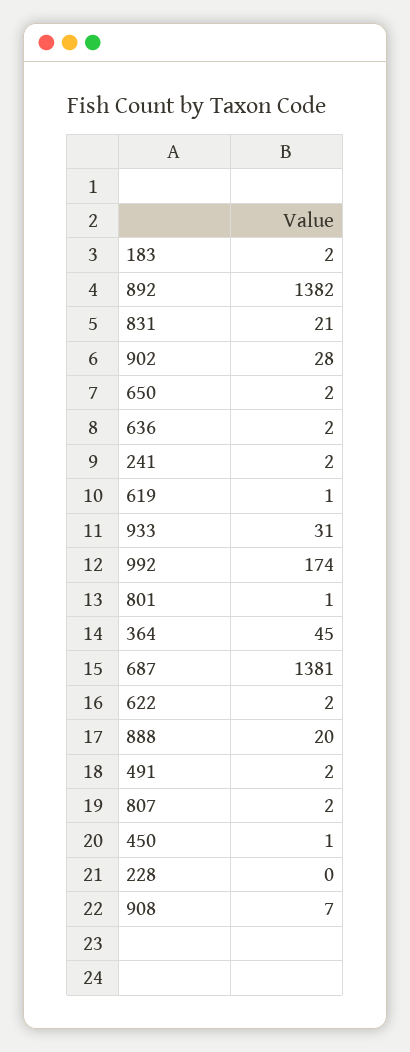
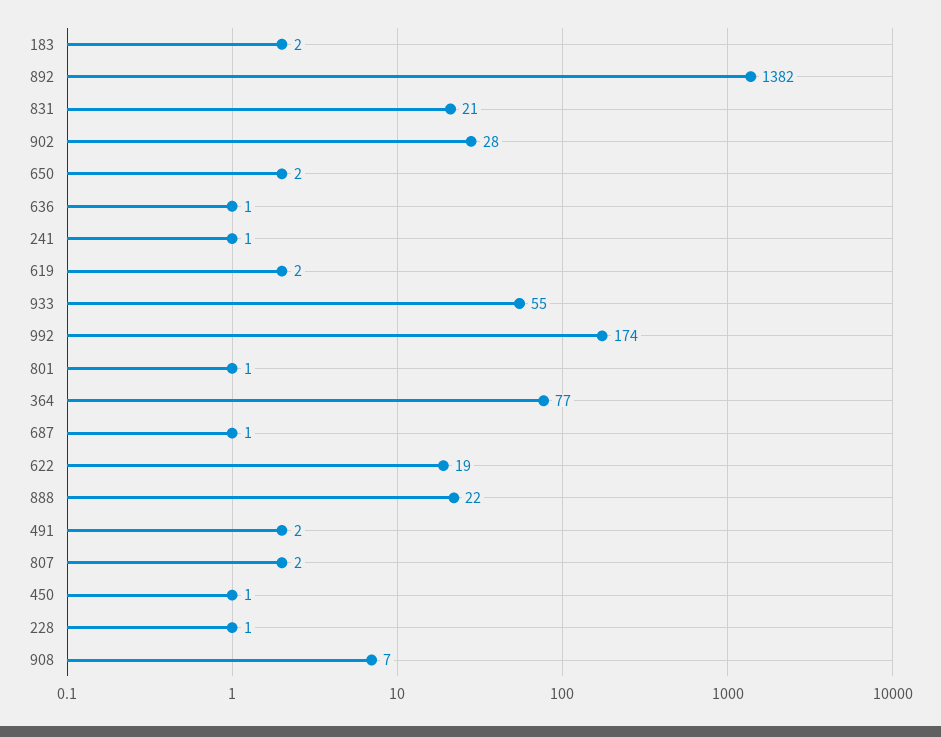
  {
    "183": 2,
    "892": 1382,
    "831": 21,
    "902": 28,
    "650": 2,
-   "636": 2,
+   "636": 1,
-   "241": 2,
+   "241": 1,
-   "619": 1,
+   "619": 2,
-   "933": 31,
+   "933": 55,
    "992": 174,
    "801": 1,
-   "364": 45,
+   "364": 77,
-   "687": 1381,
+   "687": 1,
-   "622": 2,
+   "622": 19,
-   "888": 20,
+   "888": 22,
    "491": 2,
    "807": 2,
    "450": 1,
-   "228": 0,
+   "228": 1,
    "908": 7
  }

